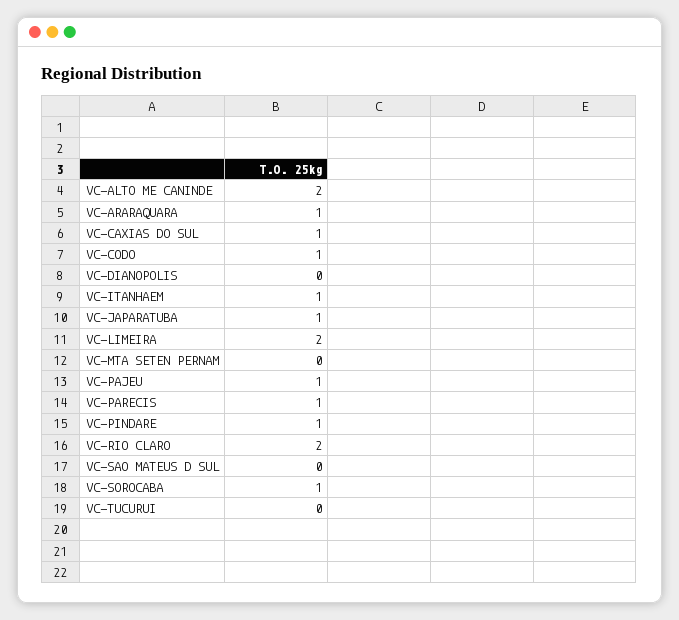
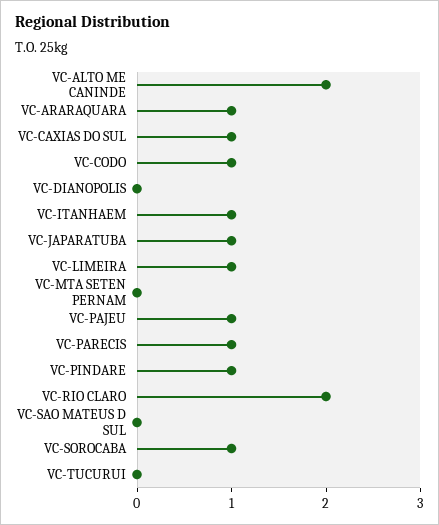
  {
    "VC-ALTO ME CANINDE": 2,
    "VC-ARARAQUARA": 1,
    "VC-CAXIAS DO SUL": 1,
    "VC-CODO": 1,
    "VC-DIANOPOLIS": 0,
    "VC-ITANHAEM": 1,
    "VC-JAPARATUBA": 1,
-   "VC-LIMEIRA": 2,
+   "VC-LIMEIRA": 1,
    "VC-MTA SETEN PERNAM": 0,
    "VC-PAJEU": 1,
    "VC-PARECIS": 1,
    "VC-PINDARE": 1,
    "VC-RIO CLARO": 2,
    "VC-SAO MATEUS D SUL": 0,
    "VC-SOROCABA": 1,
    "VC-TUCURUI": 0
  }

